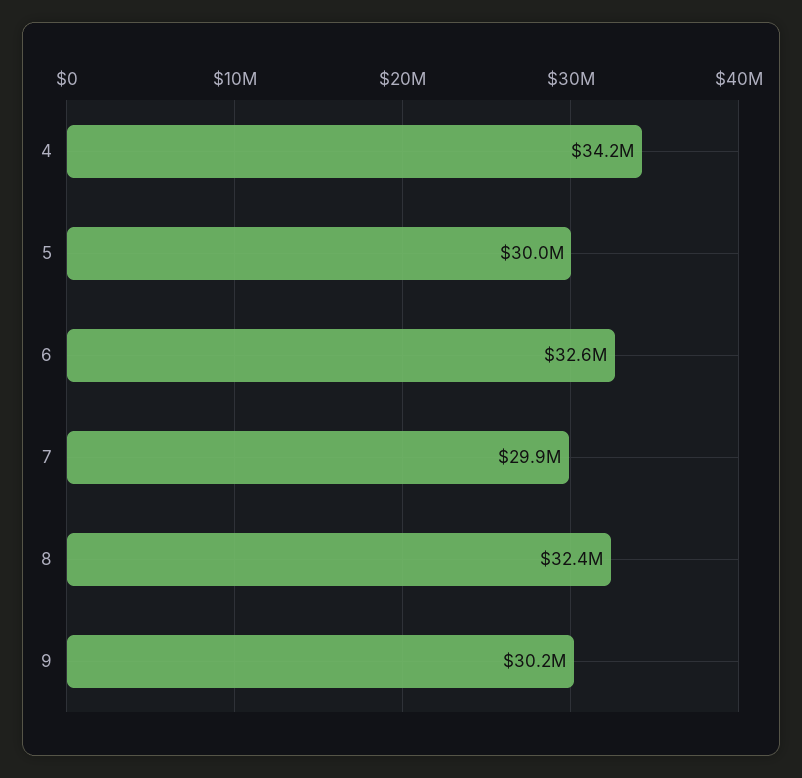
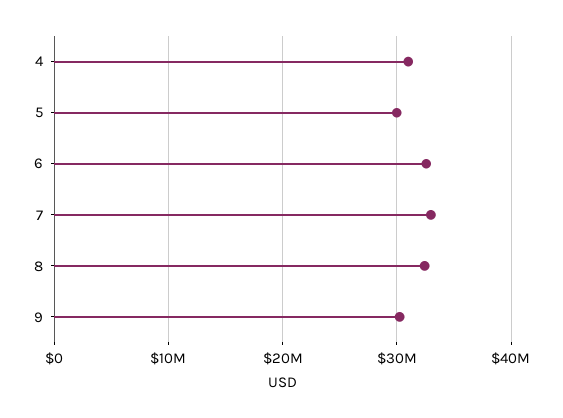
  {
-   "4": 34200000,
+   "4": 31000000,
    "5": 30000000,
    "6": 32600000,
-   "7": 29900000,
+   "7": 33000000,
    "8": 32400000,
    "9": 30200000
  }

